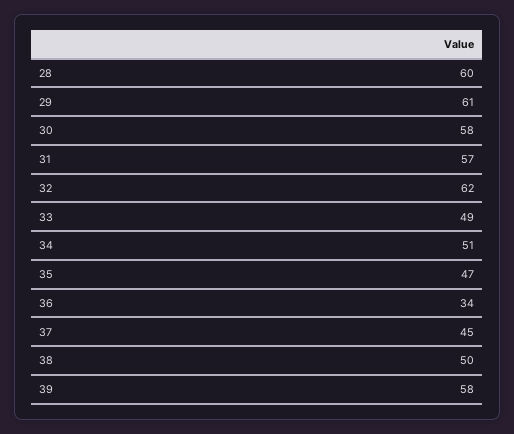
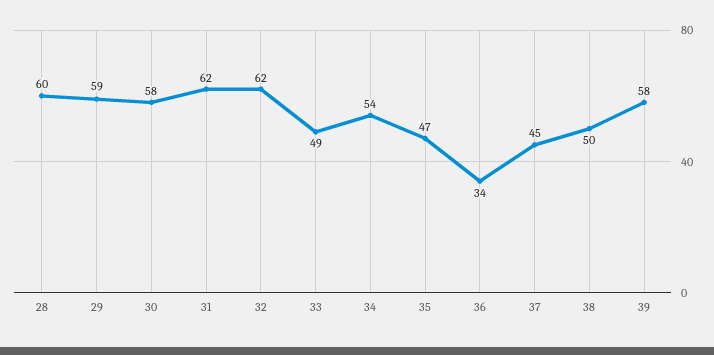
  {
    "28": 60,
-   "29": 61,
+   "29": 59,
    "30": 58,
-   "31": 57,
+   "31": 62,
    "32": 62,
    "33": 49,
-   "34": 51,
+   "34": 54,
    "35": 47,
    "36": 34,
    "37": 45,
    "38": 50,
    "39": 58
  }

